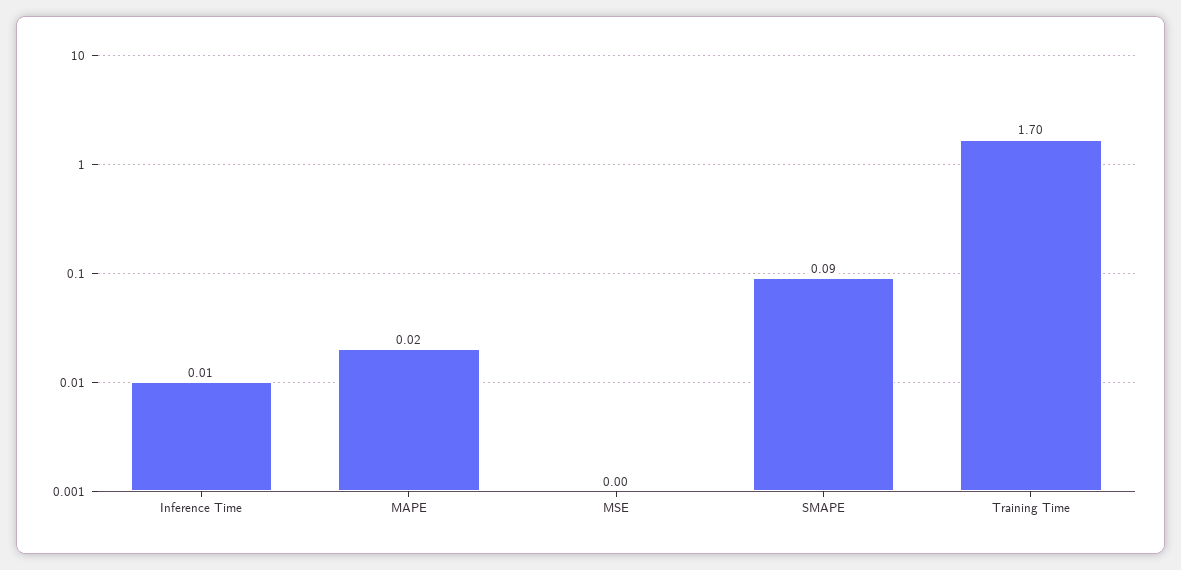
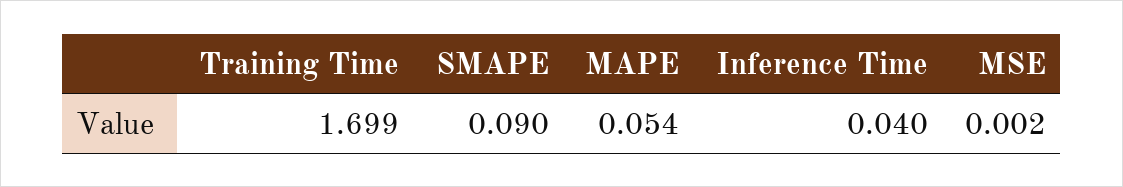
  {
-   "Inference Time": 0.01,
+   "Inference Time": 0.04,
-   "MAPE": 0.02,
+   "MAPE": 0.054,
    "MSE": 0.002,
    "SMAPE": 0.09,
    "Training Time": 1.699
  }

